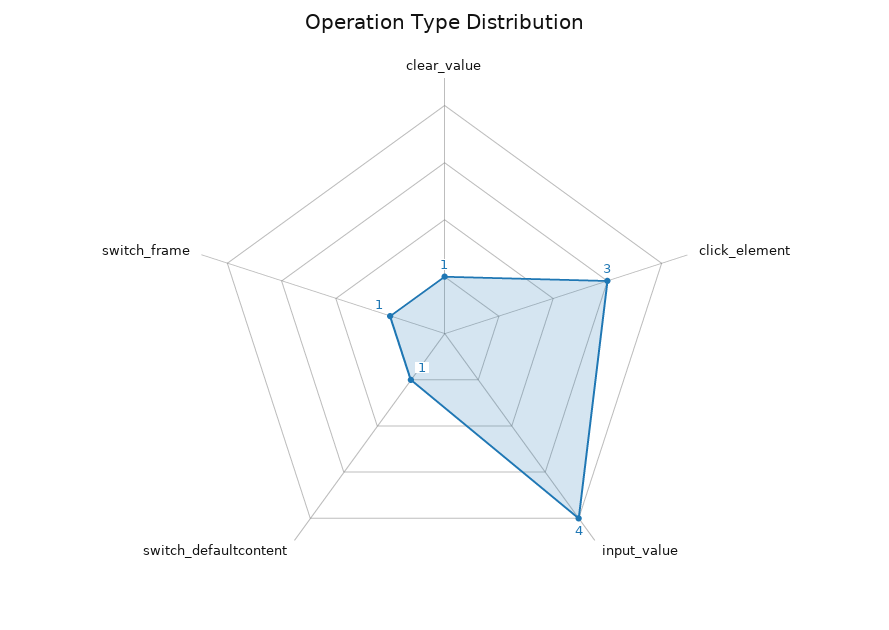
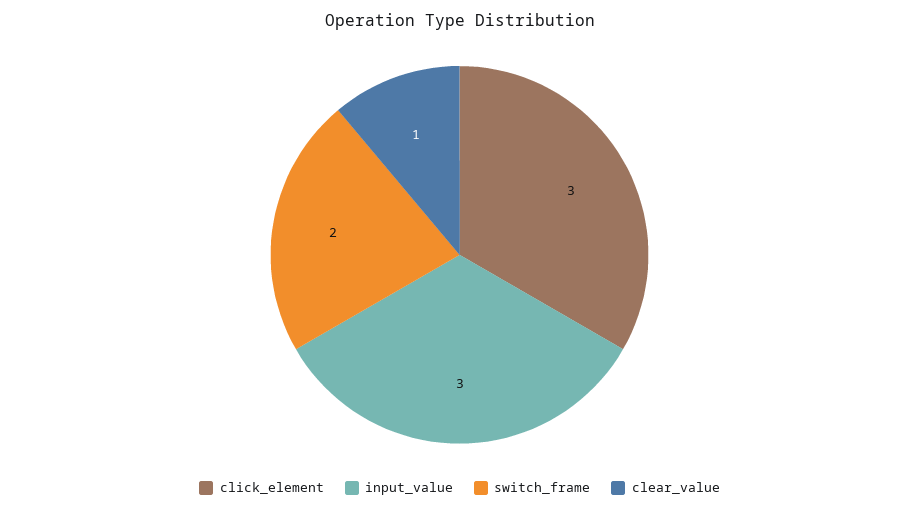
  {
    "clear_value": 1,
    "click_element": 3,
-   "input_value": 4,
+   "input_value": 3,
-   "switch_defaultcontent": 1,
-   "switch_frame": 1
+   "switch_frame": 2
  }

